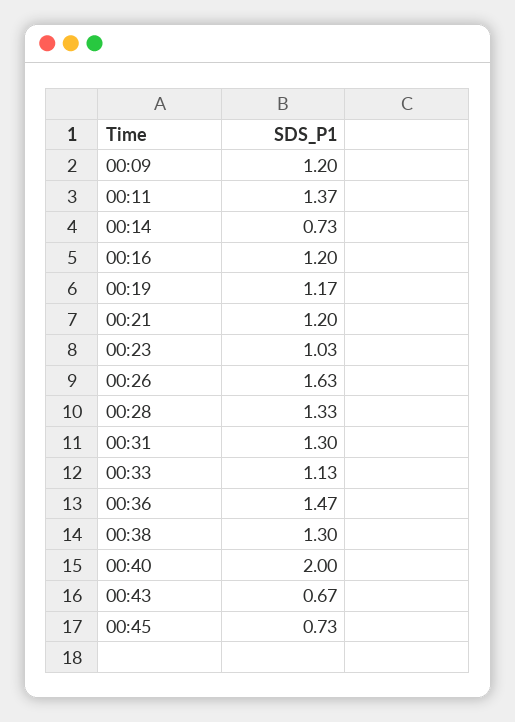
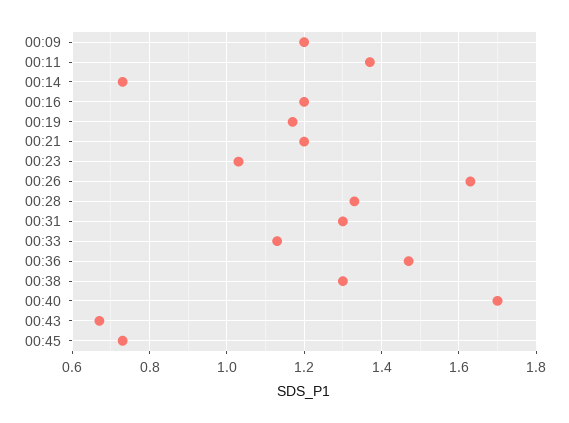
  {
    "00:09": 1.2,
    "00:11": 1.37,
    "00:14": 0.73,
    "00:16": 1.2,
    "00:19": 1.17,
    "00:21": 1.2,
    "00:23": 1.03,
    "00:26": 1.63,
    "00:28": 1.33,
    "00:31": 1.3,
    "00:33": 1.13,
    "00:36": 1.47,
    "00:38": 1.3,
-   "00:40": 2,
+   "00:40": 1.7,
    "00:43": 0.67,
    "00:45": 0.73
  }

